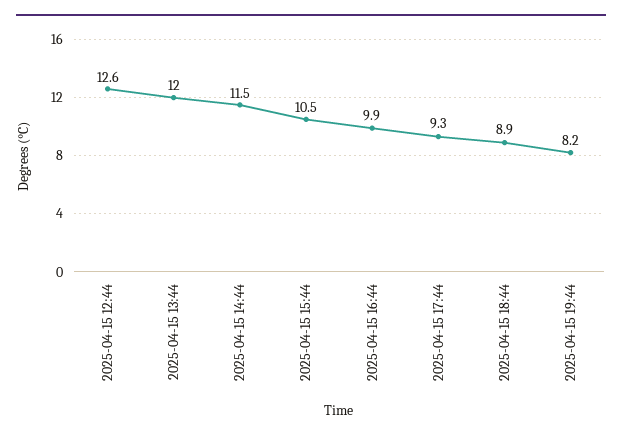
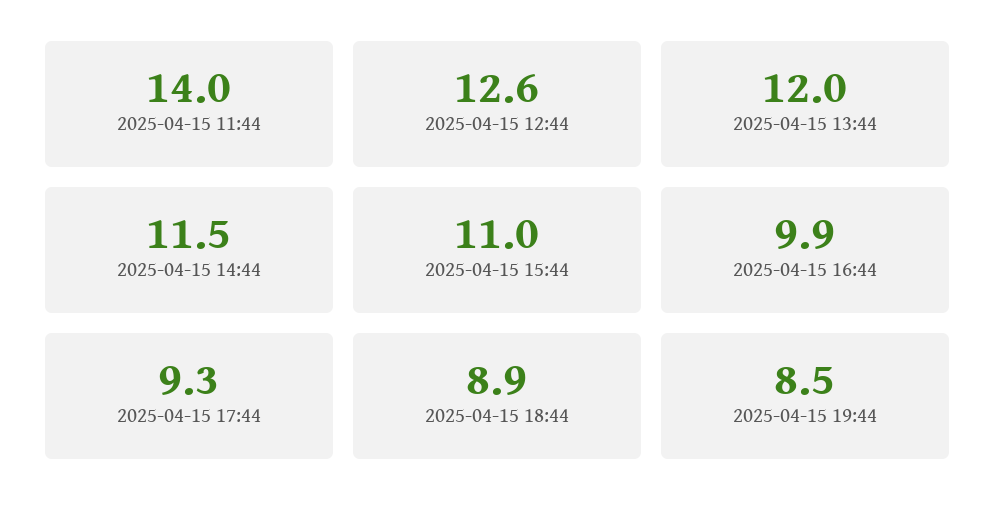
  {
    "2025-04-15 12:44": 12.6,
    "2025-04-15 13:44": 12,
    "2025-04-15 14:44": 11.5,
-   "2025-04-15 15:44": 10.5,
+   "2025-04-15 15:44": 11,
    "2025-04-15 16:44": 9.9,
    "2025-04-15 17:44": 9.3,
    "2025-04-15 18:44": 8.9,
-   "2025-04-15 19:44": 8.2
+   "2025-04-15 19:44": 8.5,
+   "2025-04-15 11:44": 14
  }

